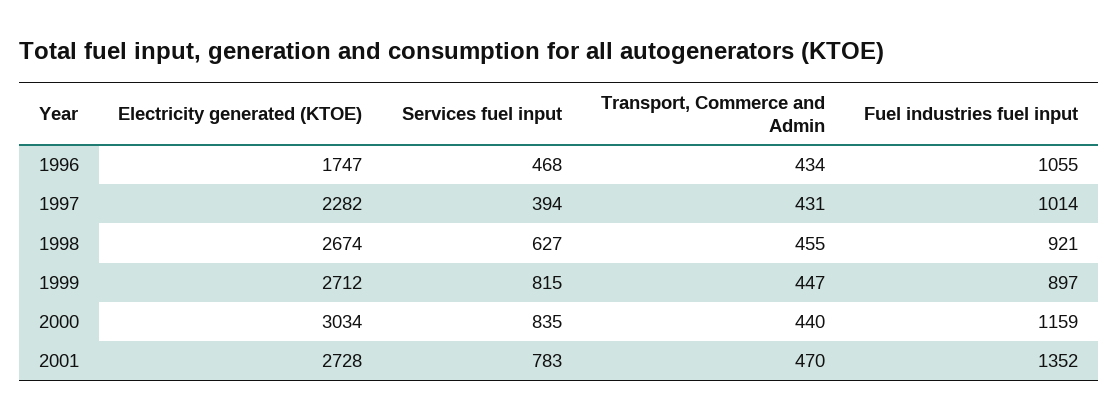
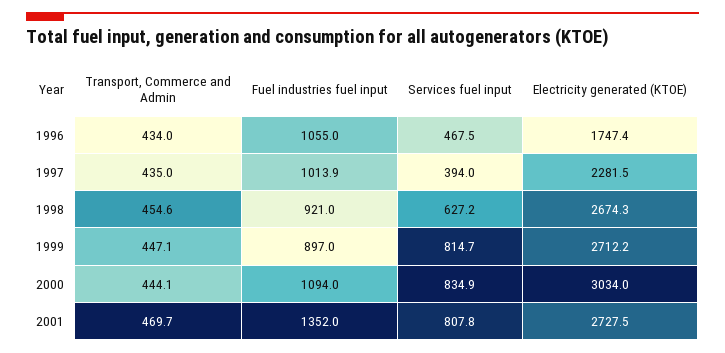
  {
    "Electricity generated (KTOE)": {
      "1996": 1747.4,
      "1997": 2281.5,
      "1998": 2674.3,
      "1999": 2712.2,
      "2000": 3034,
      "2001": 2727.5
    },
    "Services fuel input": {
      "1996": 467.5,
      "1997": 394,
      "1998": 627.2,
      "1999": 814.7,
      "2000": 834.9,
-     "2001": 783
+     "2001": 807.8
    },
    "Transport, Commerce and Admin": {
      "1996": 434,
-     "1997": 431,
+     "1997": 435,
      "1998": 454.6,
      "1999": 447.1,
-     "2000": 440,
+     "2000": 444.1,
      "2001": 469.7
    },
    "Fuel industries fuel input": {
      "1996": 1055,
      "1997": 1013.9,
      "1998": 921,
      "1999": 897,
-     "2000": 1159,
+     "2000": 1094,
      "2001": 1352
    }
  }

